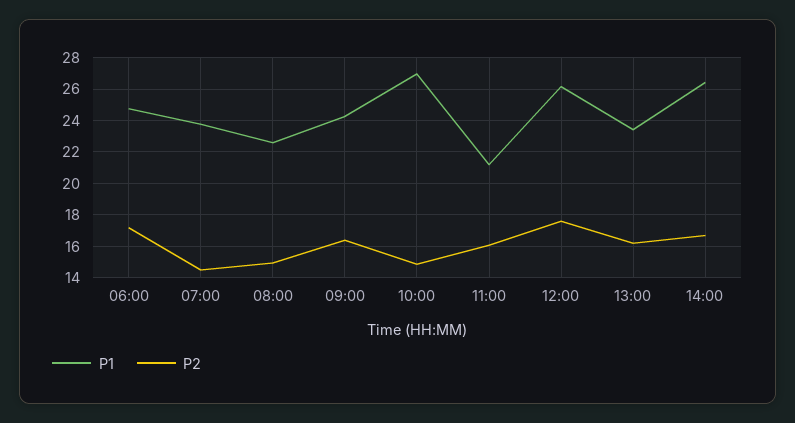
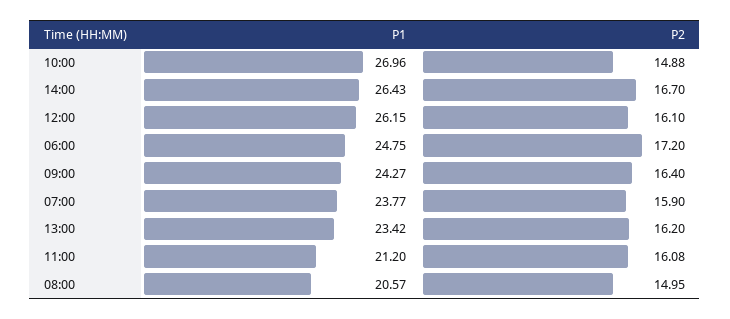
  {
    "P1": {
      "06:00": 24.75,
      "07:00": 23.77,
-     "08:00": 22.5,
+     "08:00": 20.57,
      "09:00": 24.27,
      "10:00": 26.96,
      "11:00": 21.2,
      "12:00": 26.15,
      "13:00": 23.42,
      "14:00": 26.43
    },
    "P2": {
      "06:00": 17.2,
-     "07:00": 14.5,
+     "07:00": 15.9,
      "08:00": 14.95,
      "09:00": 16.4,
      "10:00": 14.88,
      "11:00": 16.08,
-     "12:00": 17.5,
+     "12:00": 16.1,
      "13:00": 16.2,
      "14:00": 16.7
    }
  }

